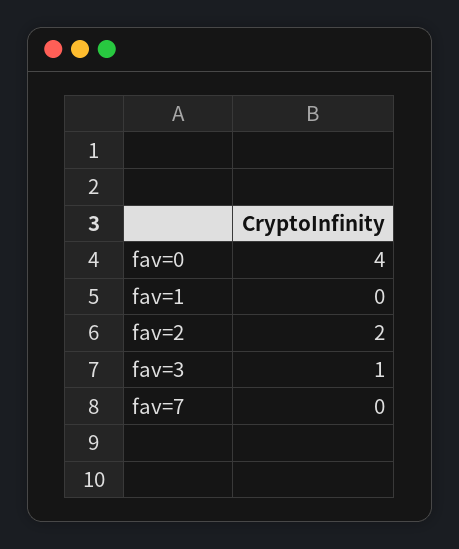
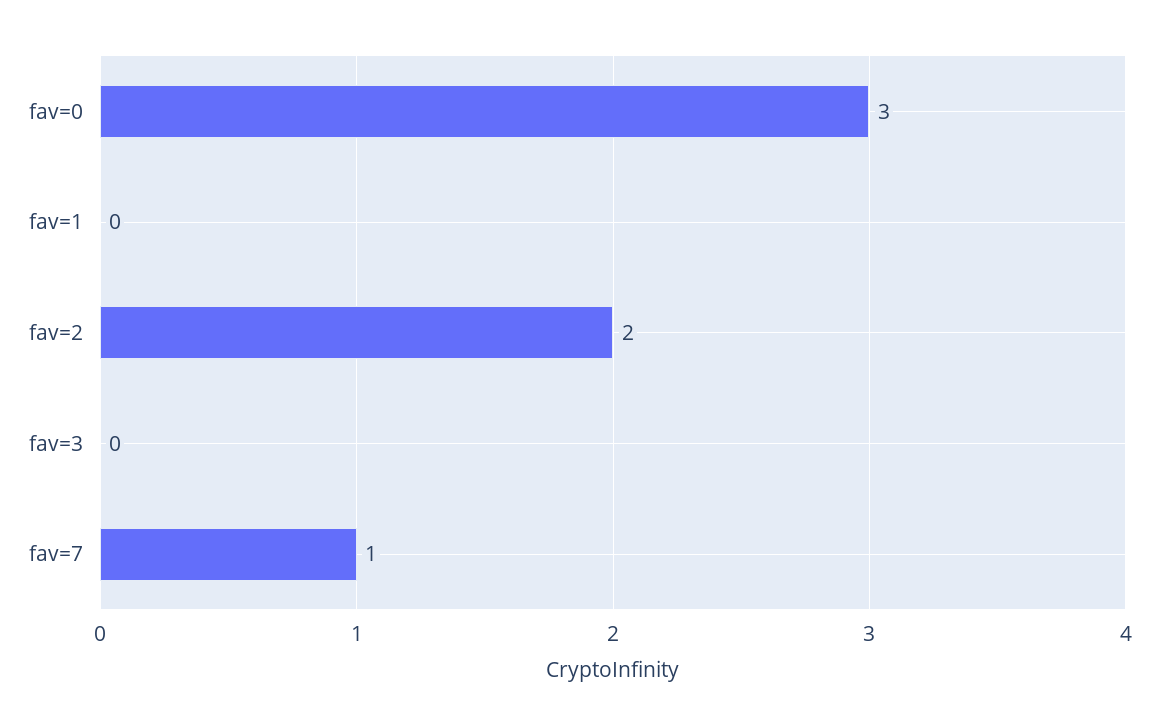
  {
-   "fav=0": 4,
+   "fav=0": 3,
    "fav=1": 0,
    "fav=2": 2,
-   "fav=3": 1,
+   "fav=3": 0,
-   "fav=7": 0
+   "fav=7": 1
  }

